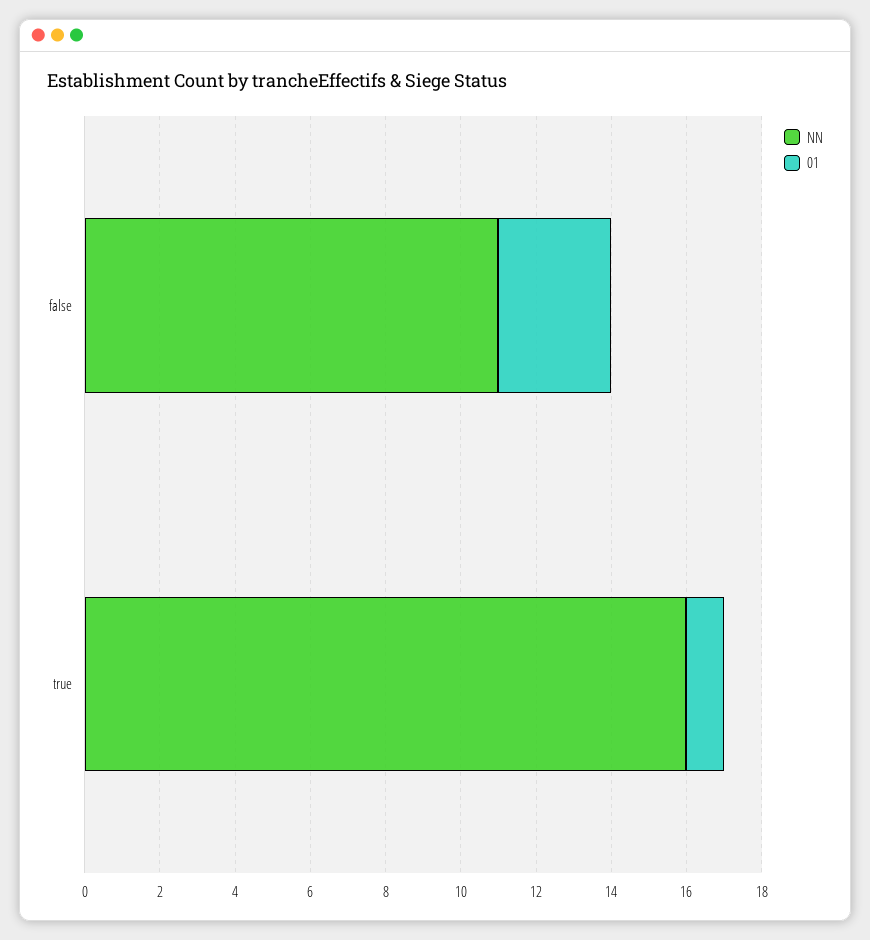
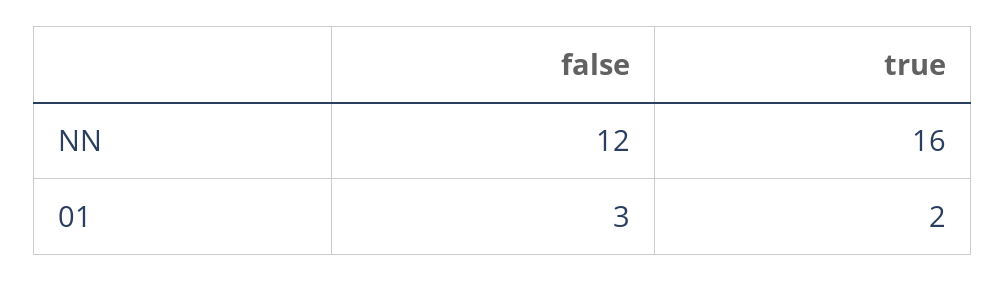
  {
    "NN": {
-     "false": 11,
+     "false": 12,
      "true": 16
    },
    "01": {
      "false": 3,
-     "true": 1
+     "true": 2
    }
  }

